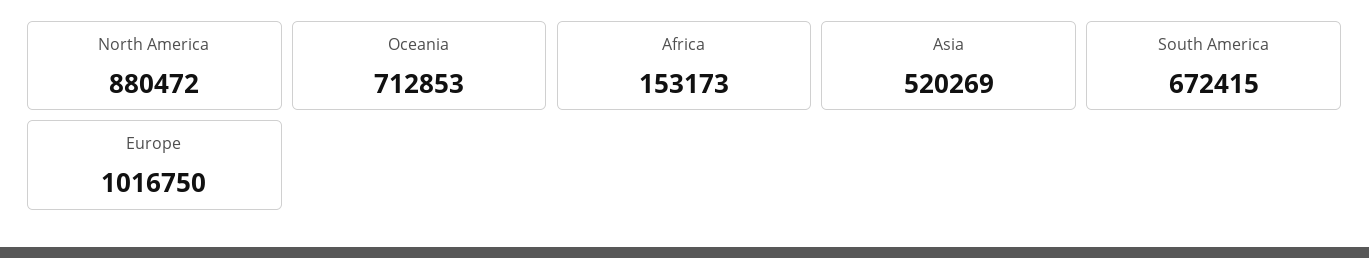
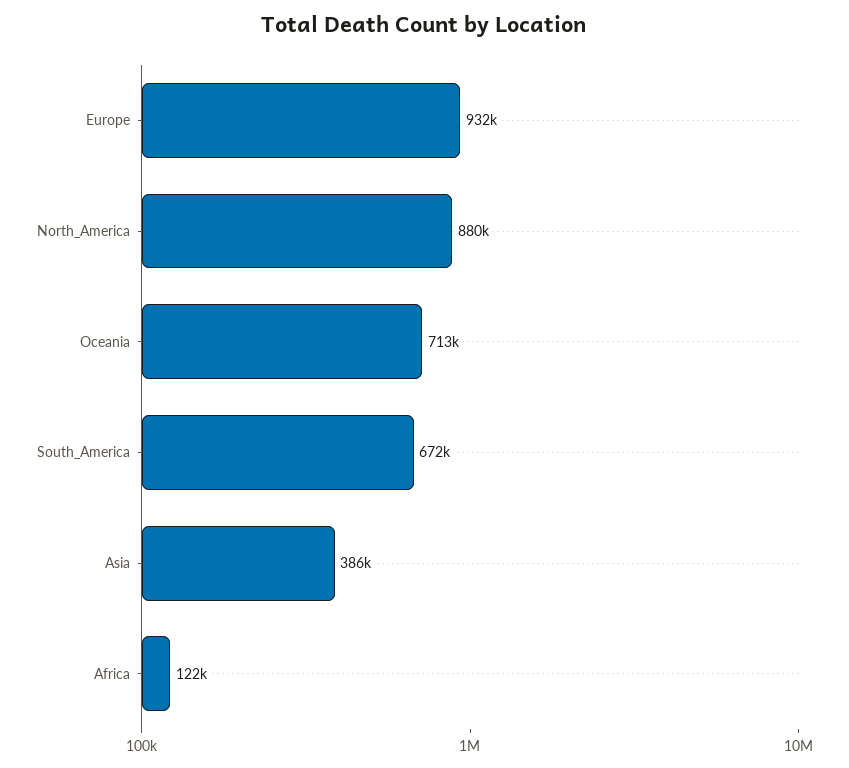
  {
    "North America": 880472,
    "Oceania": 712853,
-   "Africa": 153173,
+   "Africa": 122000,
-   "Asia": 520269,
+   "Asia": 386000,
    "South America": 672415,
-   "Europe": 1016750
+   "Europe": 932000
  }

